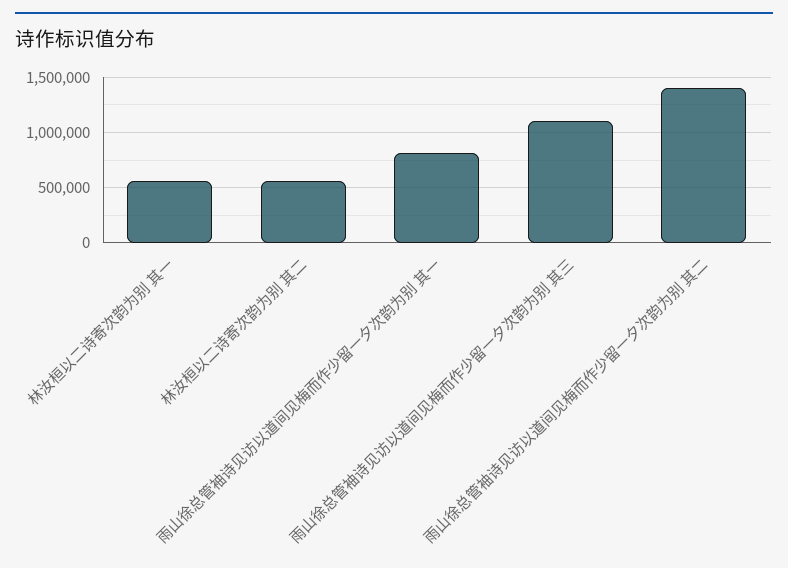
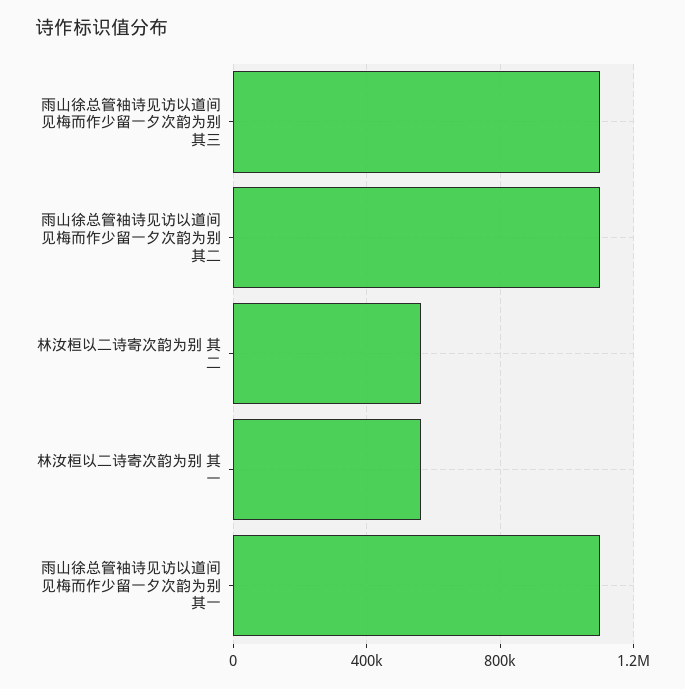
  {
    "林汝桓以二诗寄次韵为别 其一": 550000,
    "林汝桓以二诗寄次韵为别 其二": 550000,
-   "雨山徐总管袖诗见访以道间见梅而作少留一夕次韵为别 其一": 800000,
+   "雨山徐总管袖诗见访以道间见梅而作少留一夕次韵为别 其一": 1100000,
    "雨山徐总管袖诗见访以道间见梅而作少留一夕次韵为别 其三": 1100000,
-   "雨山徐总管袖诗见访以道间见梅而作少留一夕次韵为别 其二": 1400000
+   "雨山徐总管袖诗见访以道间见梅而作少留一夕次韵为别 其二": 1100000
  }

